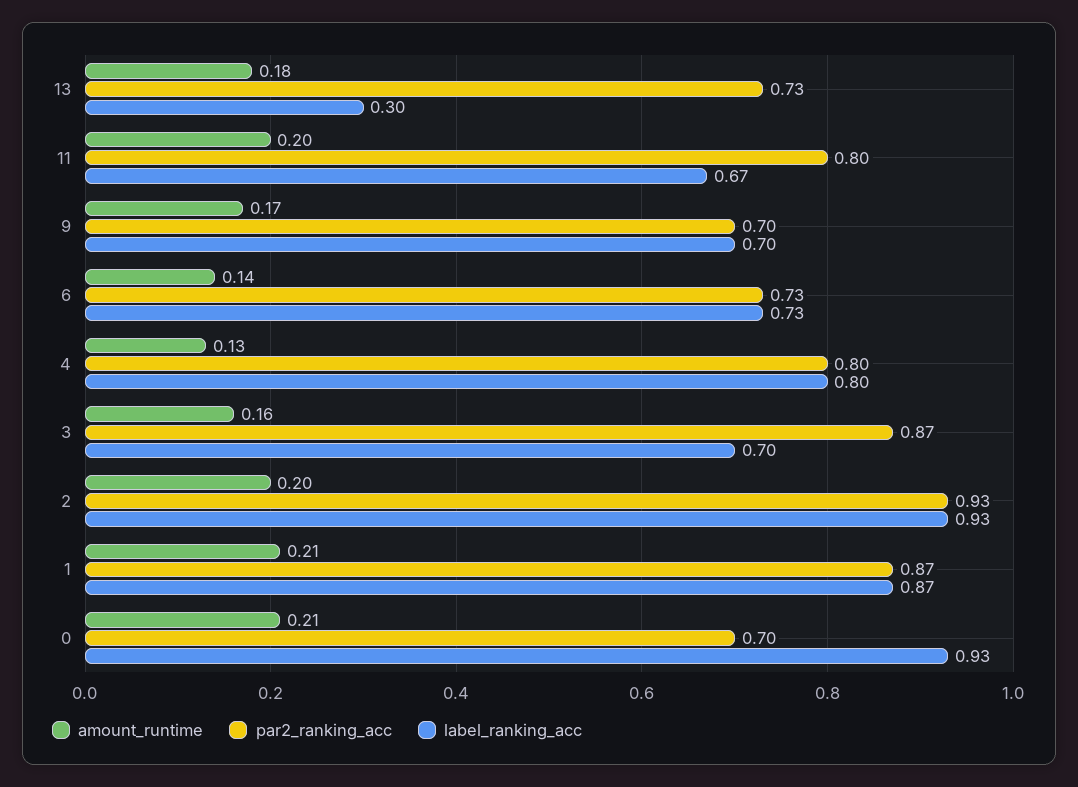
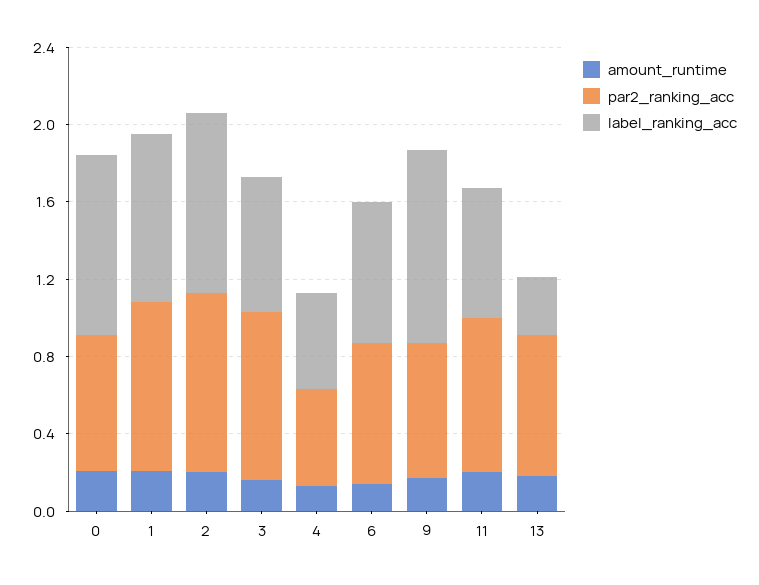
  {
    "amount_runtime": {
      "13": 0.18,
      "11": 0.2,
      "9": 0.17,
      "6": 0.14,
      "4": 0.13,
      "3": 0.16,
      "2": 0.2,
      "1": 0.21,
      "0": 0.21
    },
    "par2_ranking_acc": {
      "13": 0.73,
      "11": 0.8,
      "9": 0.7,
      "6": 0.73,
-     "4": 0.8,
+     "4": 0.5,
      "3": 0.87,
      "2": 0.93,
      "1": 0.87,
      "0": 0.7
    },
    "label_ranking_acc": {
      "13": 0.3,
      "11": 0.67,
-     "9": 0.7,
+     "9": 1,
      "6": 0.73,
-     "4": 0.8,
+     "4": 0.5,
      "3": 0.7,
      "2": 0.93,
      "1": 0.87,
      "0": 0.93
    }
  }

